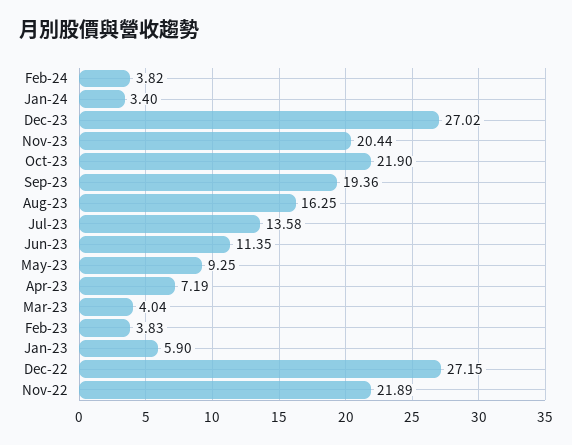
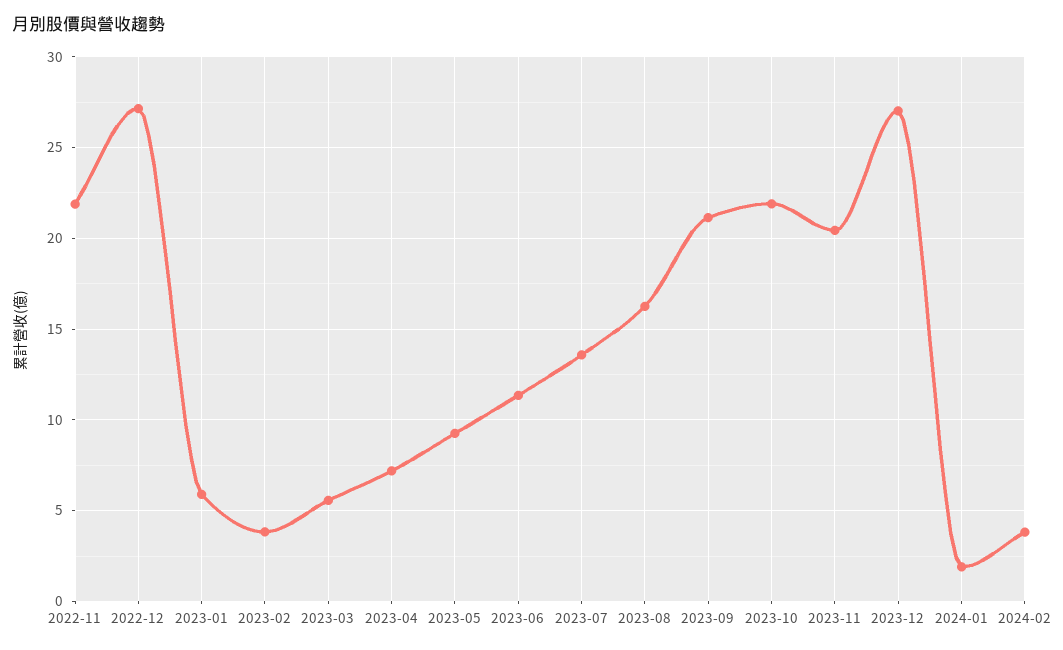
  {
    "Feb-24": 3.82,
-   "Jan-24": 3.4,
+   "Jan-24": 2,
    "Dec-23": 27.02,
    "Nov-23": 20.44,
    "Oct-23": 21.9,
-   "Sep-23": 19.36,
+   "Sep-23": 21,
    "Aug-23": 16.25,
    "Jul-23": 13.58,
    "Jun-23": 11.35,
    "May-23": 9.25,
    "Apr-23": 7.19,
-   "Mar-23": 4.04,
+   "Mar-23": 5.5,
    "Feb-23": 3.83,
    "Jan-23": 5.9,
    "Dec-22": 27.15,
    "Nov-22": 21.89
  }

